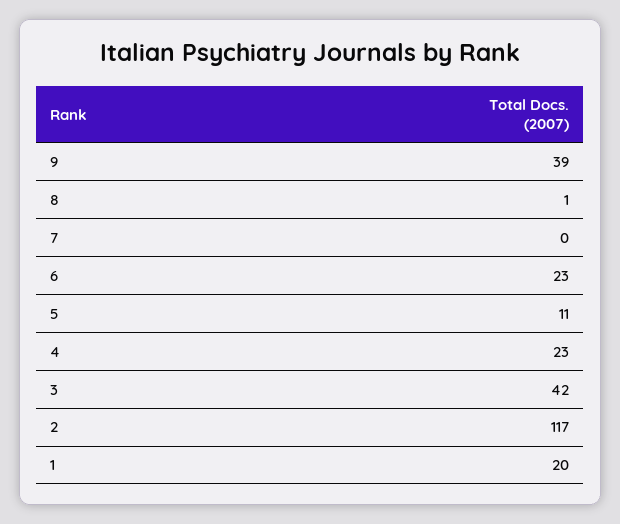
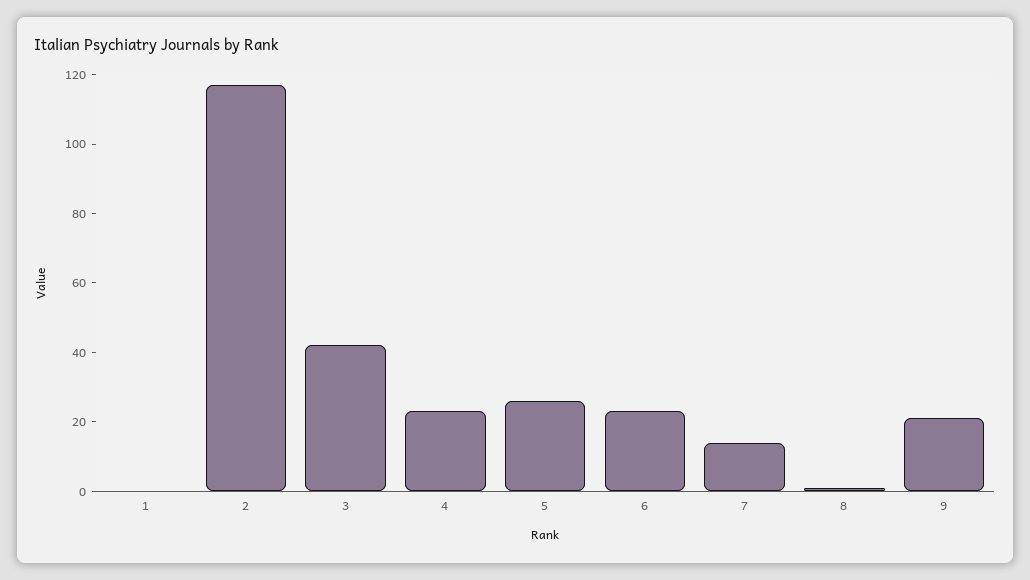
  {
-   "9": 39,
+   "9": 20,
    "8": 1,
-   "7": 0,
+   "7": 15,
    "6": 23,
-   "5": 11,
+   "5": 25,
    "4": 23,
    "3": 42,
    "2": 117,
-   "1": 20
+   "1": 0
  }

